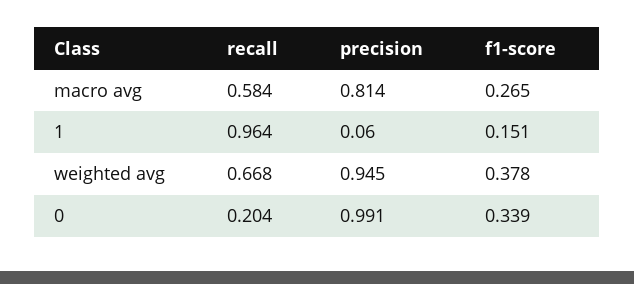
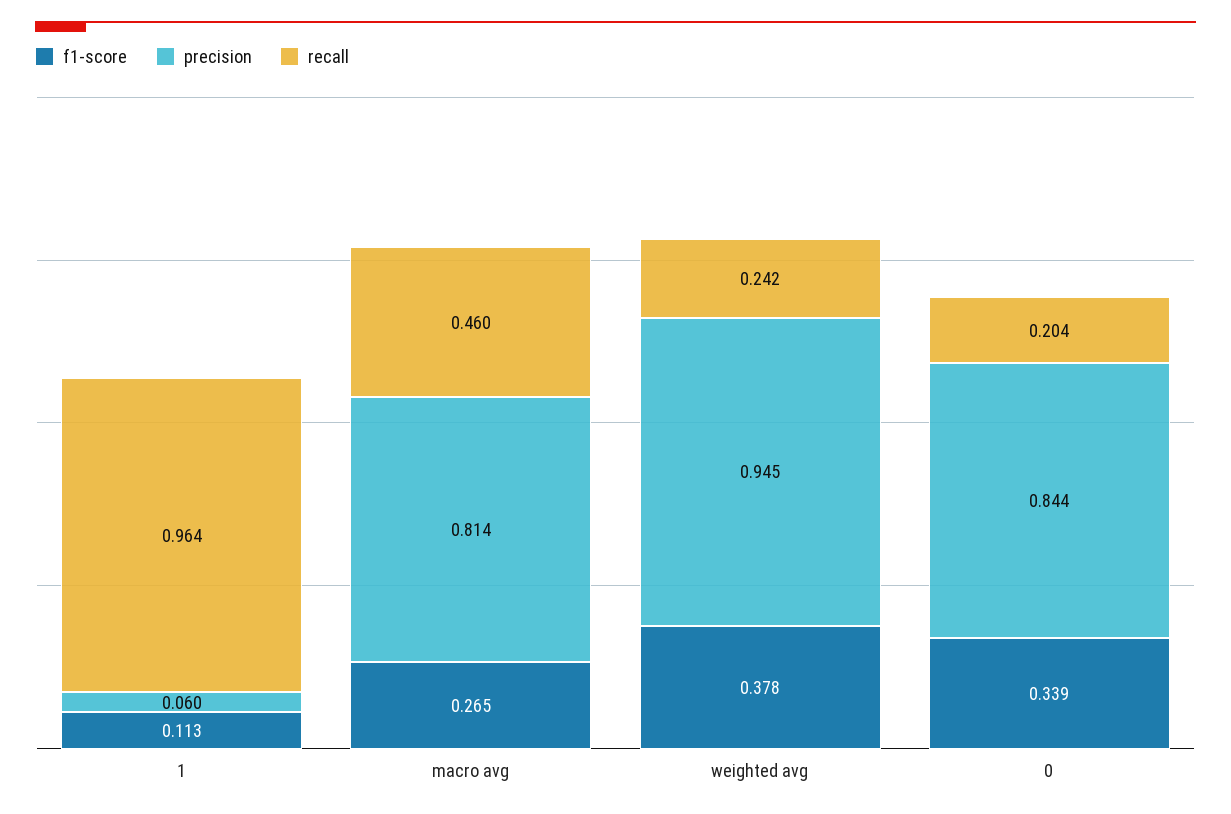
  {
    "recall": {
-     "macro avg": 0.584,
+     "macro avg": 0.46,
      "1": 0.964,
-     "weighted avg": 0.668,
+     "weighted avg": 0.242,
      "0": 0.204
    },
    "precision": {
      "macro avg": 0.814,
      "1": 0.06,
      "weighted avg": 0.945,
-     "0": 0.991
+     "0": 0.844
    },
    "f1-score": {
      "macro avg": 0.265,
-     "1": 0.151,
+     "1": 0.113,
      "weighted avg": 0.378,
      "0": 0.339
    }
  }

